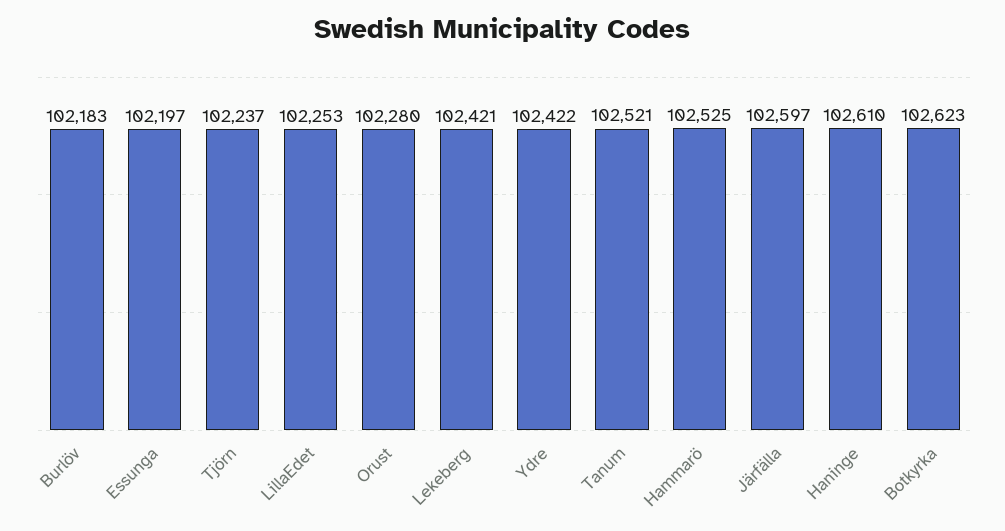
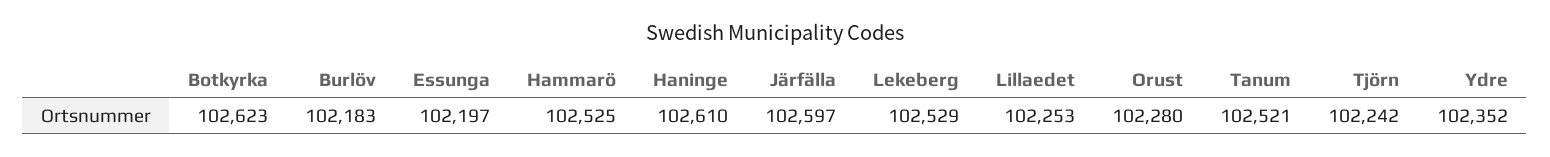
  {
    "Burlöv": 102183,
    "Essunga": 102197,
-   "Tjörn": 102237,
+   "Tjörn": 102242,
    "LillaEdet": 102253,
    "Orust": 102280,
-   "Lekeberg": 102421,
+   "Lekeberg": 102529,
-   "Ydre": 102422,
+   "Ydre": 102352,
    "Tanum": 102521,
    "Hammarö": 102525,
    "Järfälla": 102597,
    "Haninge": 102610,
    "Botkyrka": 102623
  }

